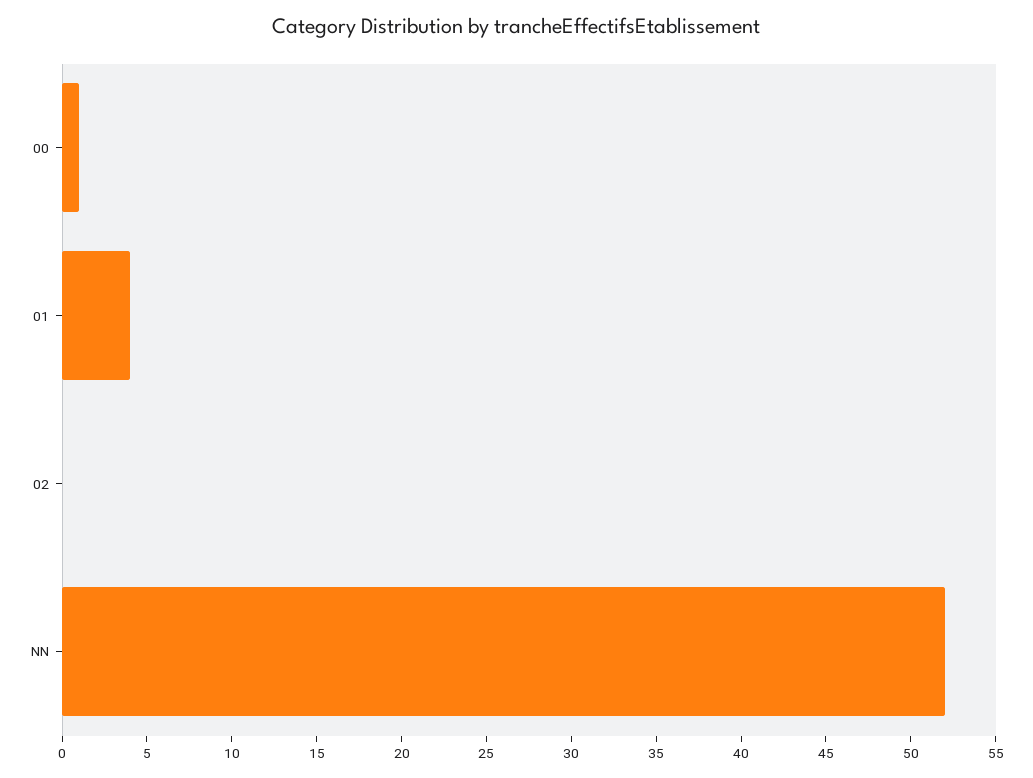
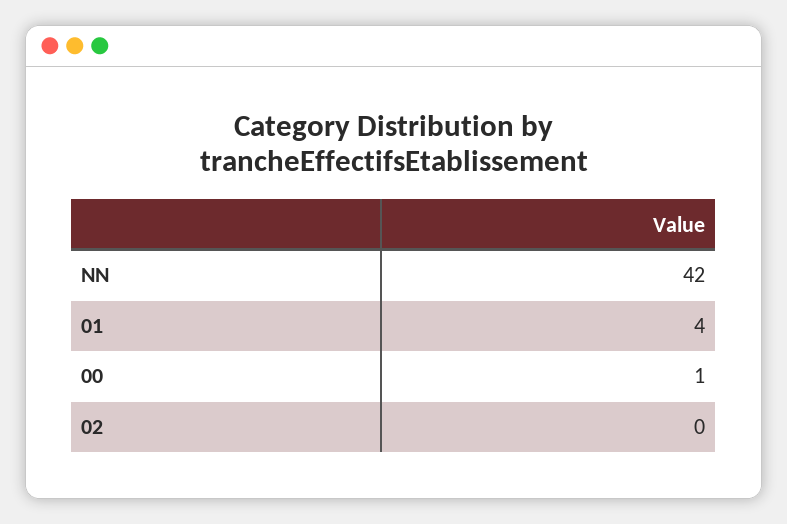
  {
    "00": 1,
    "01": 4,
    "02": 0,
-   "NN": 52
+   "NN": 42
  }

